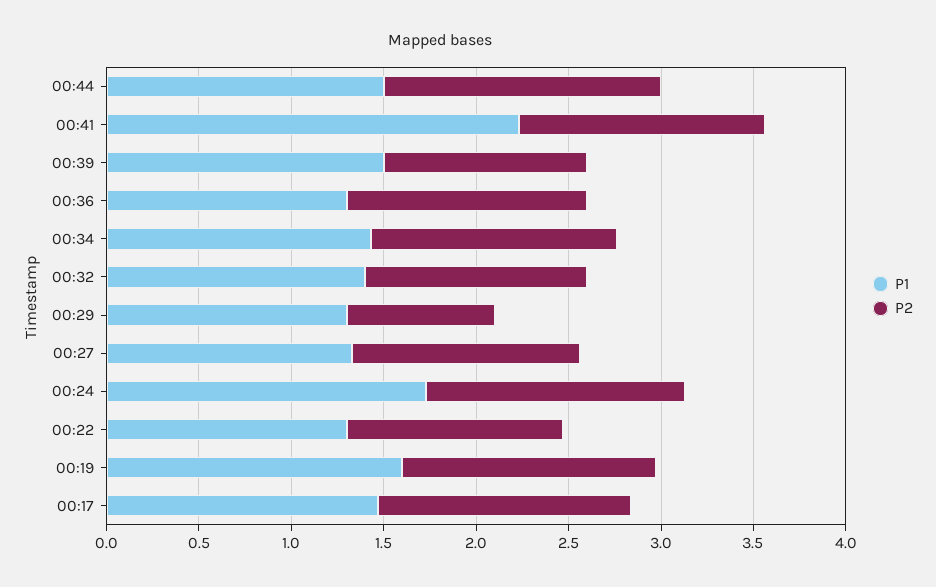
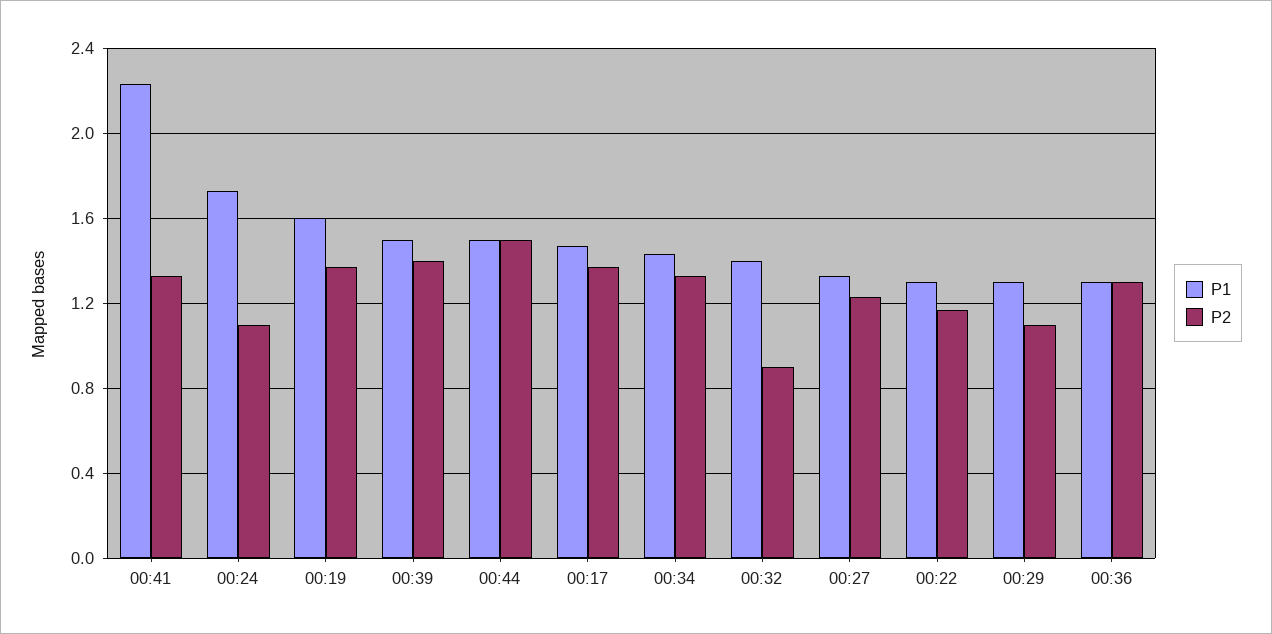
  {
    "P1": {
      "00:44": 1.5,
      "00:41": 2.25,
      "00:39": 1.5,
      "00:36": 1.3,
      "00:34": 1.45,
      "00:32": 1.4,
      "00:29": 1.3,
      "00:27": 1.35,
      "00:24": 1.75,
      "00:22": 1.3,
      "00:19": 1.6,
      "00:17": 1.45
    },
    "P2": {
      "00:44": 1.5,
      "00:41": 1.35,
-     "00:39": 1.1,
+     "00:39": 1.4,
      "00:36": 1.3,
      "00:34": 1.35,
-     "00:32": 1.2,
+     "00:32": 0.9,
-     "00:29": 0.8,
+     "00:29": 1.1,
      "00:27": 1.25,
-     "00:24": 1.4,
+     "00:24": 1.1,
      "00:22": 1.15,
      "00:19": 1.35,
      "00:17": 1.35
    }
  }

